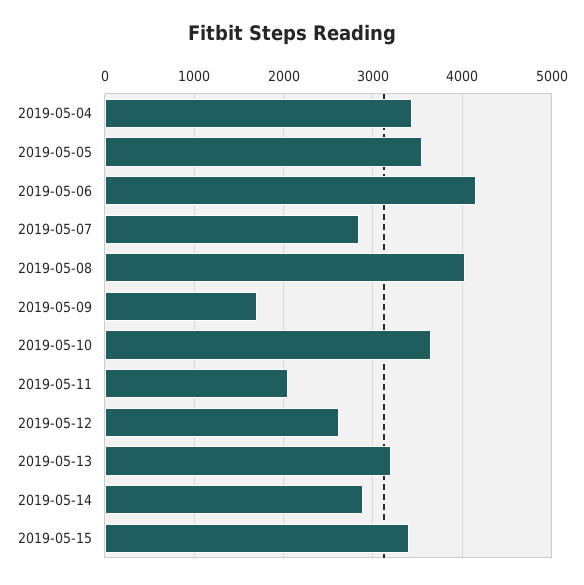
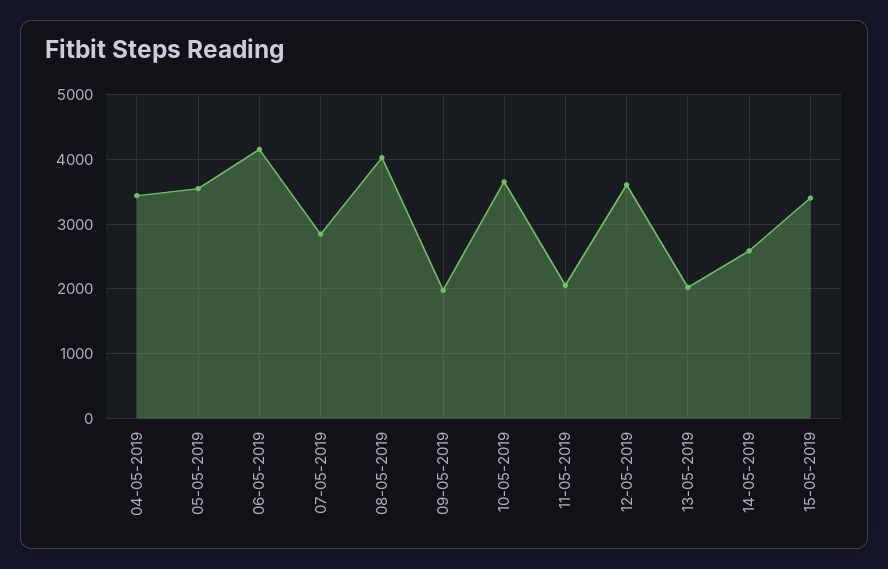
  {
    "2019-05-04": 3400,
    "2019-05-05": 3600,
    "2019-05-06": 4200,
    "2019-05-07": 2800,
    "2019-05-08": 4000,
-   "2019-05-09": 1700,
+   "2019-05-09": 2000,
    "2019-05-10": 3700,
    "2019-05-11": 2100,
-   "2019-05-12": 2600,
+   "2019-05-12": 3600,
-   "2019-05-13": 3200,
+   "2019-05-13": 2000,
-   "2019-05-14": 2900,
+   "2019-05-14": 2600,
    "2019-05-15": 3400
  }

